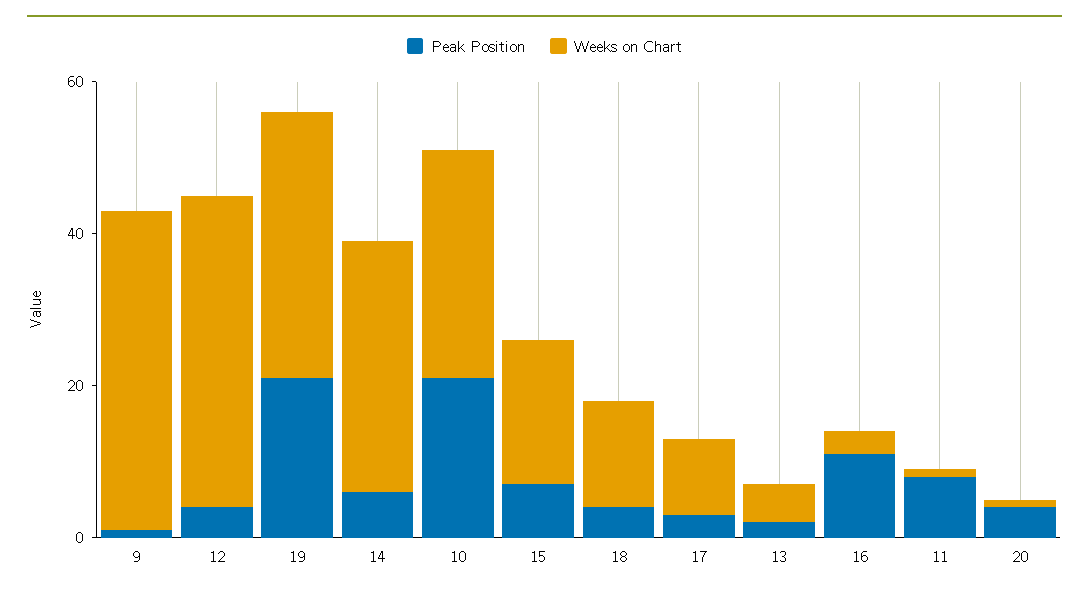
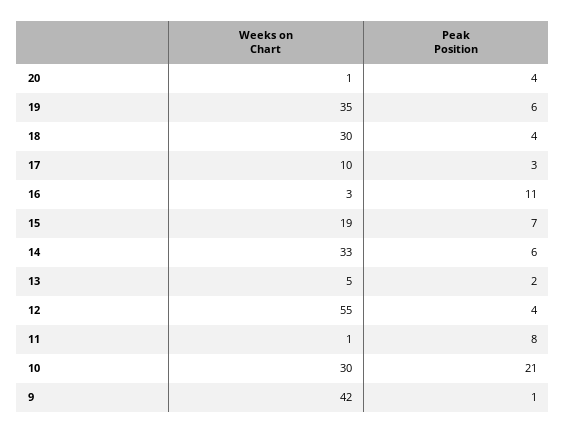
  {
    "Peak Position": {
      "9": 1,
      "12": 4,
-     "19": 20,
+     "19": 6,
      "14": 6,
      "10": 21,
      "15": 7,
      "18": 4,
      "17": 3,
      "13": 2,
      "16": 11,
      "11": 8,
      "20": 4
    },
    "Weeks on Chart": {
      "9": 42,
-     "12": 40,
+     "12": 55,
      "19": 35,
      "14": 33,
      "10": 30,
      "15": 19,
-     "18": 15,
+     "18": 30,
      "17": 10,
      "13": 5,
      "16": 3,
      "11": 1,
      "20": 1
    }
  }

